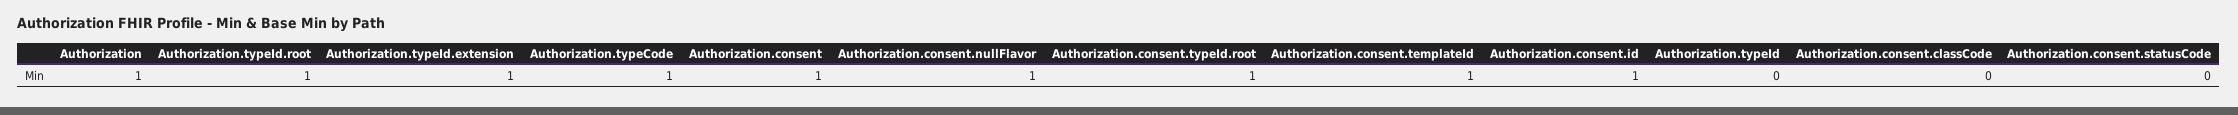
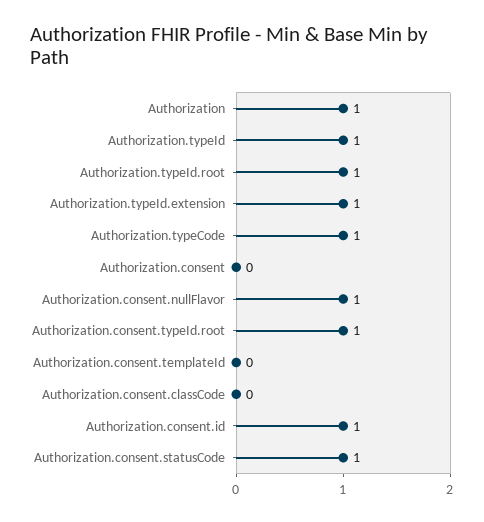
  {
    "Authorization": 1,
    "Authorization.typeId.root": 1,
    "Authorization.typeId.extension": 1,
    "Authorization.typeCode": 1,
-   "Authorization.consent": 1,
+   "Authorization.consent": 0,
    "Authorization.consent.nullFlavor": 1,
    "Authorization.consent.typeId.root": 1,
-   "Authorization.consent.templateId": 1,
+   "Authorization.consent.templateId": 0,
    "Authorization.consent.id": 1,
-   "Authorization.typeId": 0,
+   "Authorization.typeId": 1,
    "Authorization.consent.classCode": 0,
-   "Authorization.consent.statusCode": 0
+   "Authorization.consent.statusCode": 1
  }

